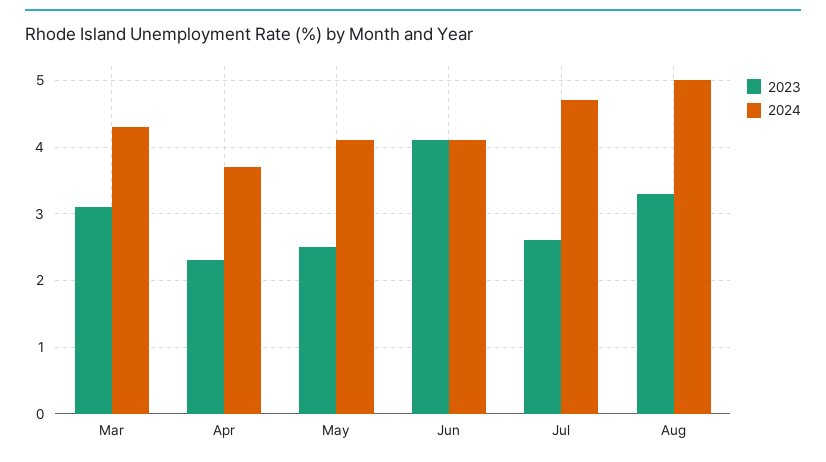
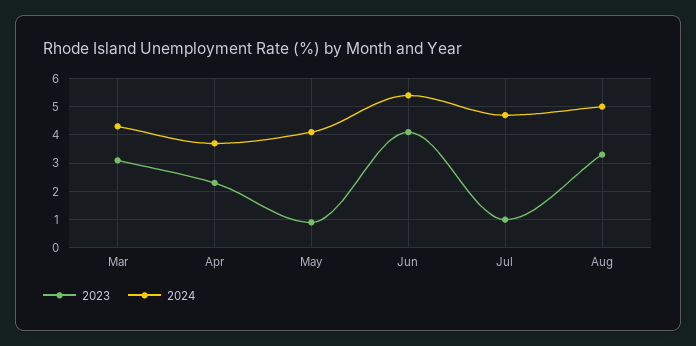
  {
    "2023": {
      "Mar": 3.1,
      "Apr": 2.3,
-     "May": 2.5,
+     "May": 1,
      "Jun": 4.1,
-     "Jul": 2.6,
+     "Jul": 1,
      "Aug": 3.3
    },
    "2024": {
      "Mar": 4.3,
      "Apr": 3.7,
      "May": 4.1,
-     "Jun": 4.1,
+     "Jun": 5.5,
      "Jul": 4.7,
      "Aug": 5
    }
  }

